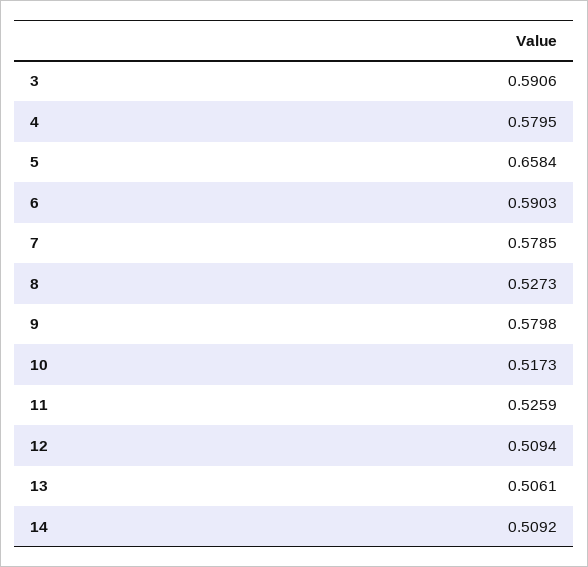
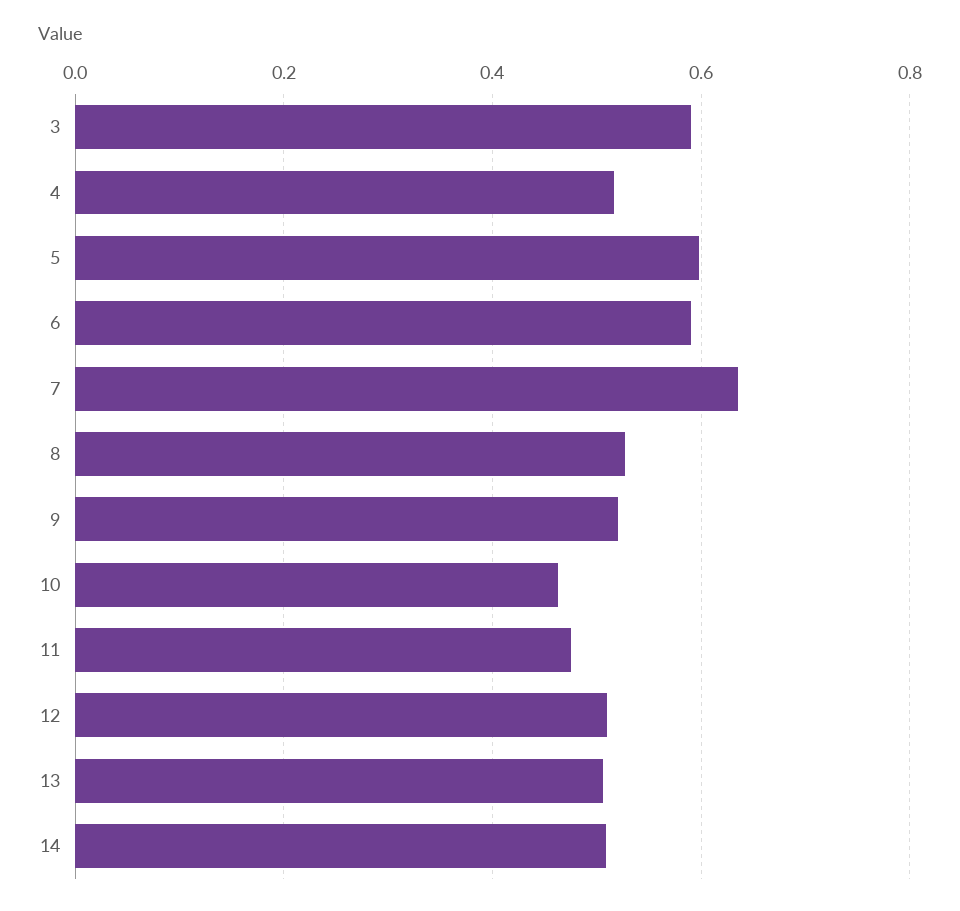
  {
    "3": 0.5906,
-   "4": 0.5795,
+   "4": 0.52,
-   "5": 0.6584,
+   "5": 0.6,
    "6": 0.5903,
-   "7": 0.5785,
+   "7": 0.64,
    "8": 0.5273,
-   "9": 0.5798,
+   "9": 0.52,
-   "10": 0.5173,
+   "10": 0.46,
-   "11": 0.5259,
+   "11": 0.48,
    "12": 0.5094,
    "13": 0.5061,
    "14": 0.5092
  }

